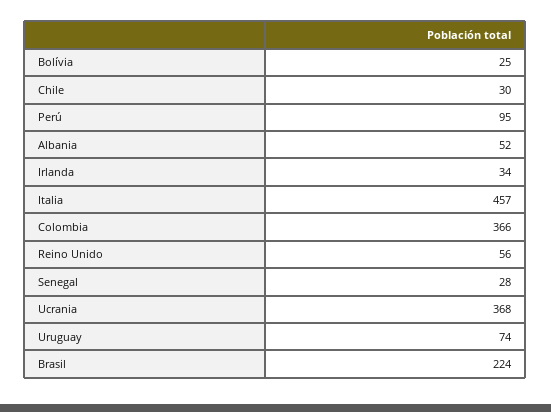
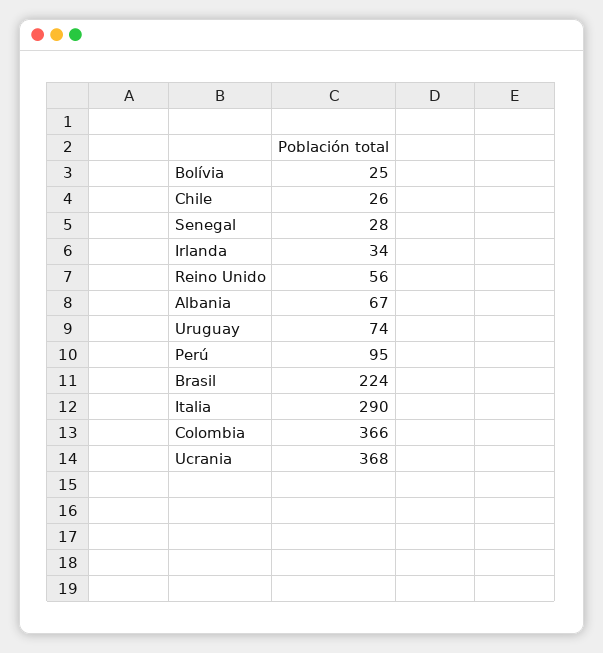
  {
    "Bolívia": 25,
-   "Chile": 30,
+   "Chile": 26,
    "Perú": 95,
-   "Albania": 52,
+   "Albania": 67,
    "Irlanda": 34,
-   "Italia": 457,
+   "Italia": 290,
    "Colombia": 366,
    "Reino Unido": 56,
    "Senegal": 28,
    "Ucrania": 368,
    "Uruguay": 74,
    "Brasil": 224
  }

